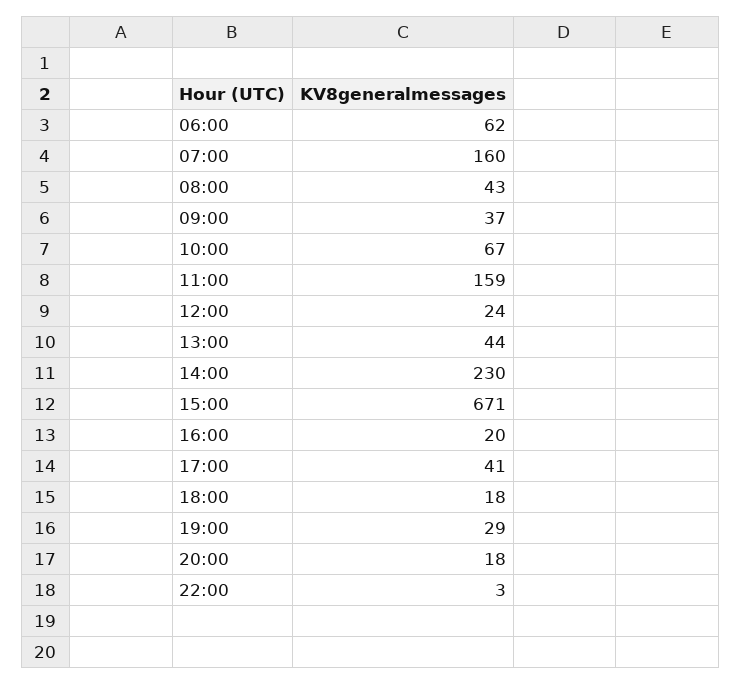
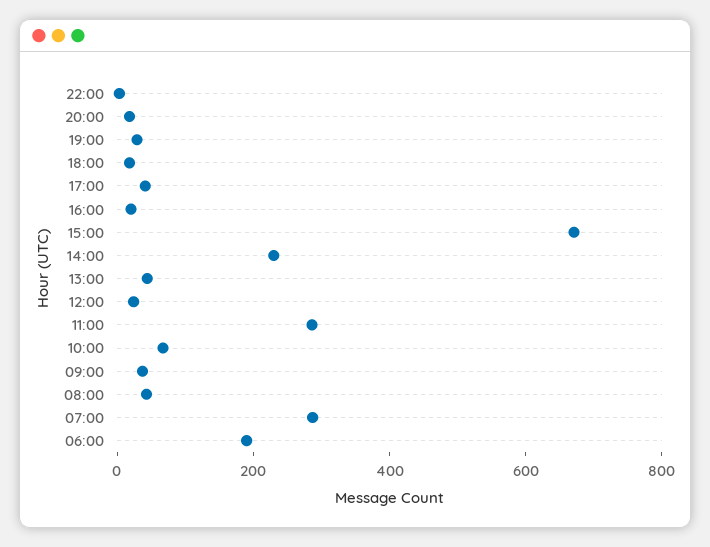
  {
-   "06:00": 62,
+   "06:00": 200,
-   "07:00": 160,
+   "07:00": 300,
    "08:00": 43,
    "09:00": 37,
    "10:00": 67,
-   "11:00": 159,
+   "11:00": 300,
    "12:00": 24,
    "13:00": 44,
    "14:00": 230,
    "15:00": 671,
    "16:00": 20,
    "17:00": 41,
    "18:00": 18,
    "19:00": 29,
    "20:00": 18,
    "22:00": 3
  }

